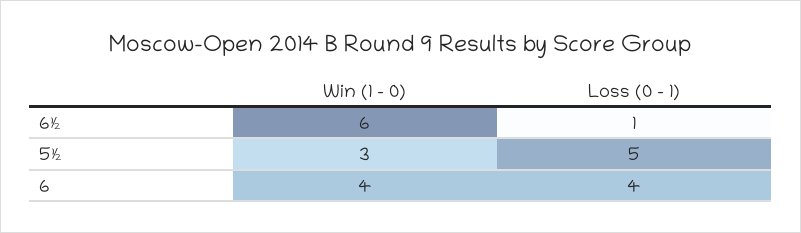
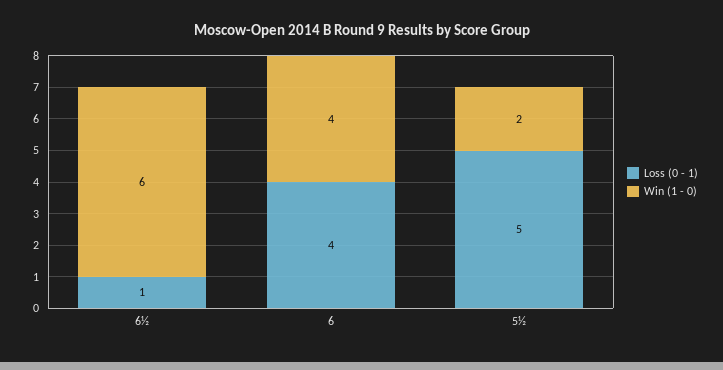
  {
    "Win (1 - 0)": {
      "6½": 6,
-     "5½": 3,
+     "5½": 2,
      "6": 4
    },
    "Loss (0 - 1)": {
      "6½": 1,
      "5½": 5,
      "6": 4
    }
  }

